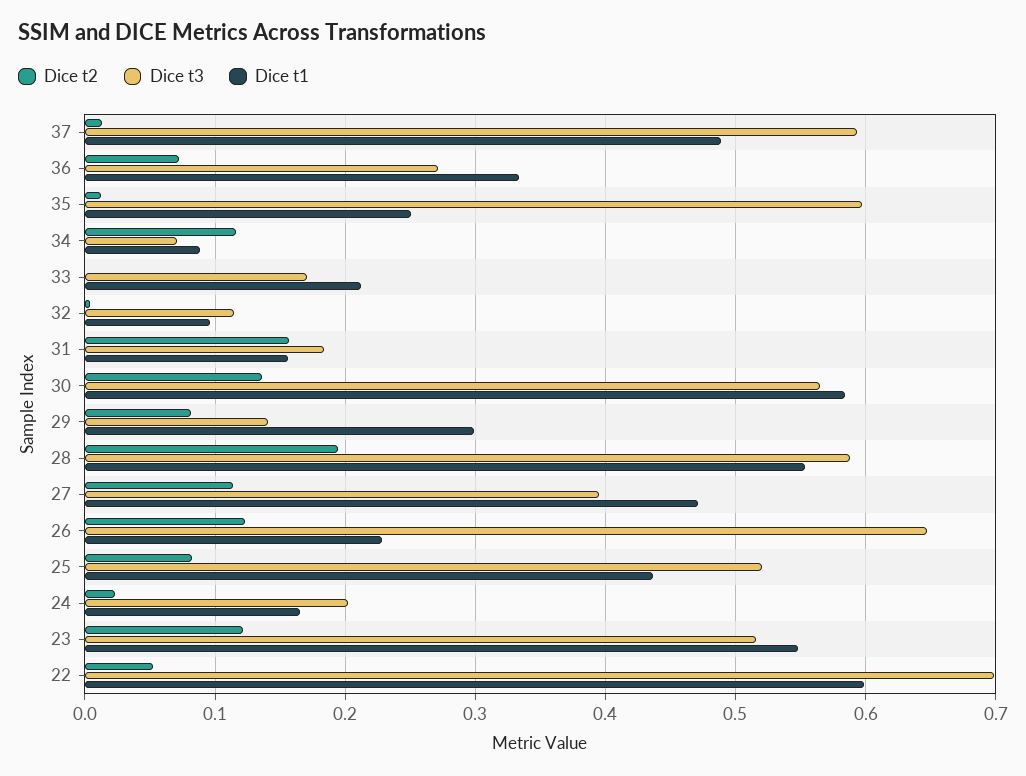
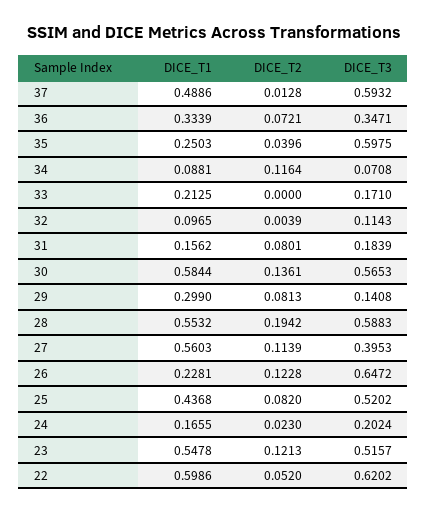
  {
    "Dice t2": {
      "37": 0.0128,
      "36": 0.0721,
-     "35": 0.01,
+     "35": 0.0396,
      "34": 0.1164,
      "33": 0,
      "32": 0.0039,
-     "31": 0.16,
+     "31": 0.0801,
      "30": 0.1361,
      "29": 0.0813,
      "28": 0.1942,
      "27": 0.1139,
      "26": 0.1228,
      "25": 0.082,
      "24": 0.023,
      "23": 0.1213,
      "22": 0.052
    },
    "Dice t3": {
      "37": 0.5932,
-     "36": 0.27,
+     "36": 0.3471,
      "35": 0.5975,
      "34": 0.0708,
      "33": 0.171,
      "32": 0.1143,
      "31": 0.1839,
      "30": 0.5653,
      "29": 0.1408,
      "28": 0.5883,
      "27": 0.3953,
      "26": 0.6472,
      "25": 0.5202,
      "24": 0.2024,
      "23": 0.5157,
-     "22": 0.7
+     "22": 0.6202
    },
    "Dice t1": {
      "37": 0.4886,
      "36": 0.3339,
      "35": 0.2503,
      "34": 0.0881,
      "33": 0.2125,
      "32": 0.0965,
      "31": 0.1562,
      "30": 0.5844,
      "29": 0.299,
      "28": 0.5532,
-     "27": 0.47,
+     "27": 0.5603,
      "26": 0.2281,
      "25": 0.4368,
      "24": 0.1655,
      "23": 0.5478,
      "22": 0.5986
    }
  }

